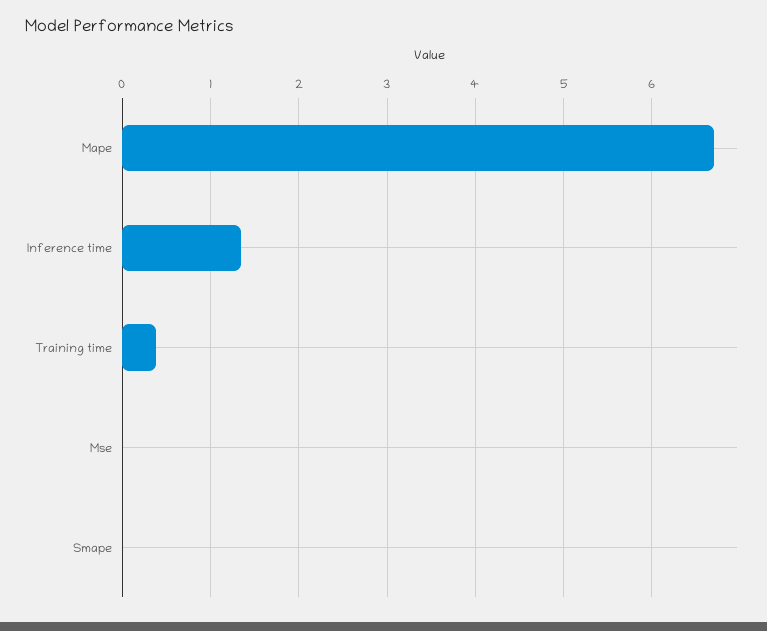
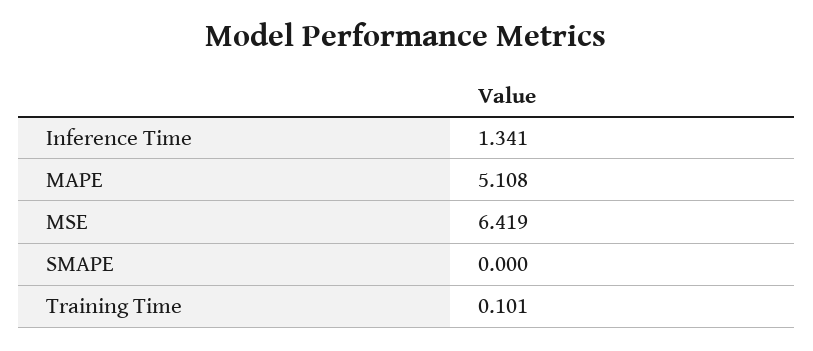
  {
-   "Mape": 6.7,
+   "Mape": 5.108,
    "Inference time": 1.341,
-   "Training time": 0.4,
+   "Training time": 0.101,
-   "Mse": 0,
+   "Mse": 6.419,
    "Smape": 0
  }

